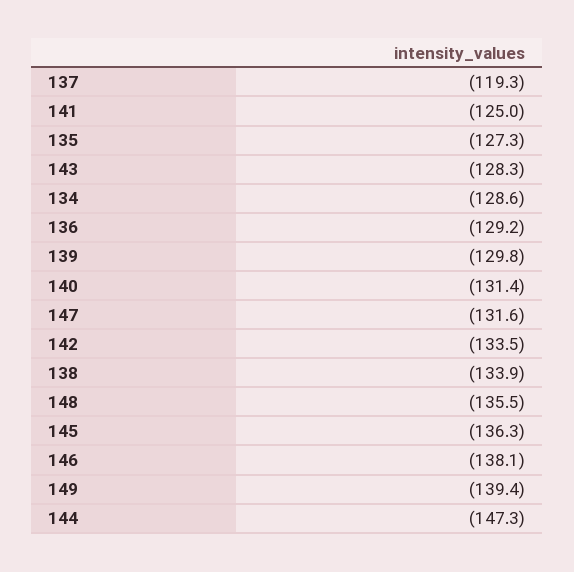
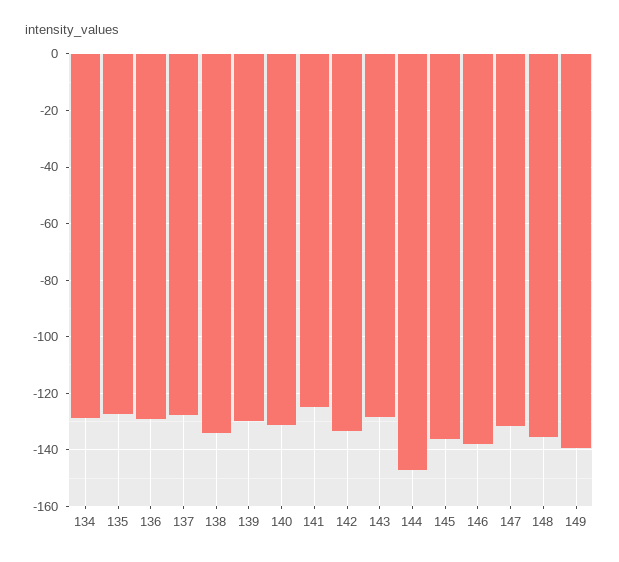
  {
-   "137": -119.3,
+   "137": -127.5,
    "141": -125,
    "135": -127.3,
    "143": -128.3,
    "134": -128.6,
    "136": -129.2,
    "139": -129.8,
    "140": -131.4,
    "147": -131.6,
    "142": -133.5,
    "138": -133.9,
    "148": -135.5,
    "145": -136.3,
    "146": -138.1,
    "149": -139.4,
    "144": -147.3
  }

